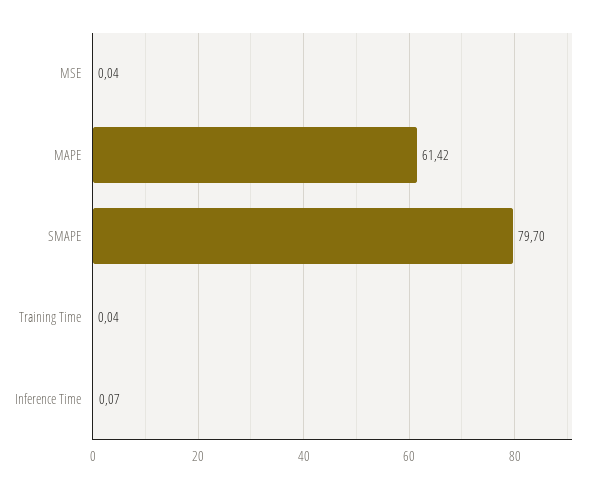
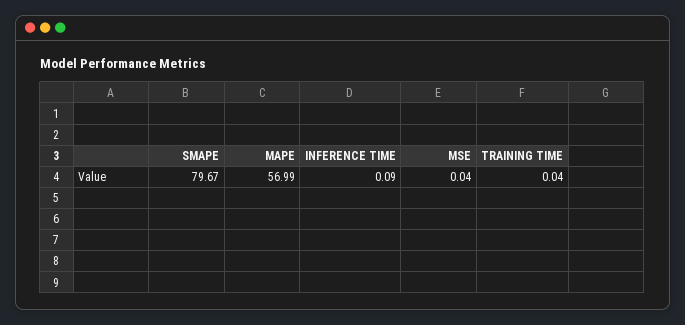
  {
    "MSE": 0.04,
-   "MAPE": 61.42,
+   "MAPE": 56.99,
-   "SMAPE": 79.7,
+   "SMAPE": 79.67,
    "Training Time": 0.04,
-   "Inference Time": 0.07
+   "Inference Time": 0.09
  }

